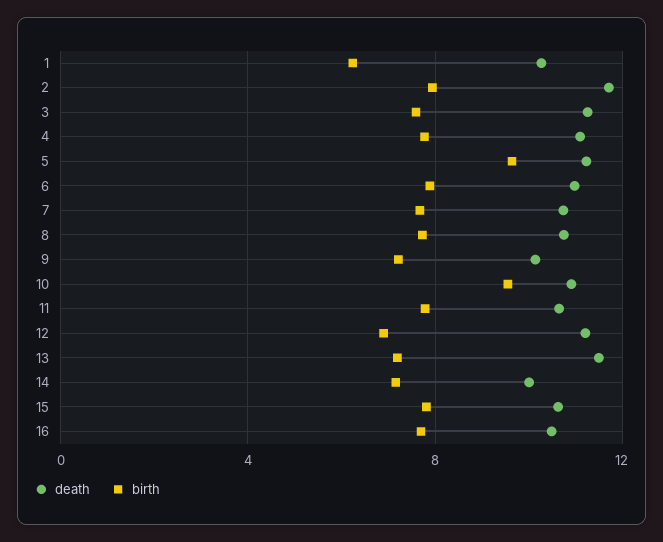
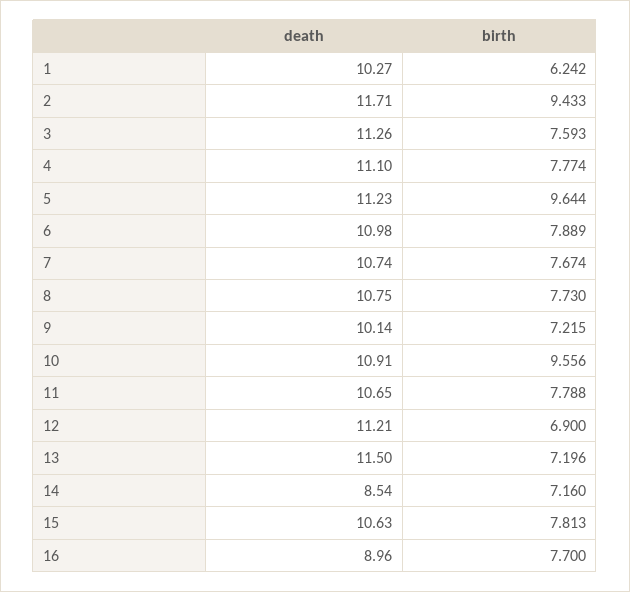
  {
    "death": {
      "1": 10.27,
      "2": 11.71,
      "3": 11.26,
      "4": 11.1,
      "5": 11.23,
      "6": 10.98,
      "7": 10.74,
      "8": 10.75,
      "9": 10.14,
      "10": 10.91,
      "11": 10.65,
      "12": 11.21,
      "13": 11.5,
-     "14": 10,
+     "14": 8.54,
      "15": 10.63,
-     "16": 10.5
+     "16": 8.96
    },
    "birth": {
      "1": 6.242,
-     "2": 8,
+     "2": 9.433,
      "3": 7.593,
      "4": 7.774,
      "5": 9.644,
      "6": 7.889,
      "7": 7.674,
      "8": 7.73,
      "9": 7.215,
      "10": 9.556,
      "11": 7.788,
      "12": 6.9,
      "13": 7.196,
      "14": 7.16,
      "15": 7.813,
      "16": 7.7
    }
  }

